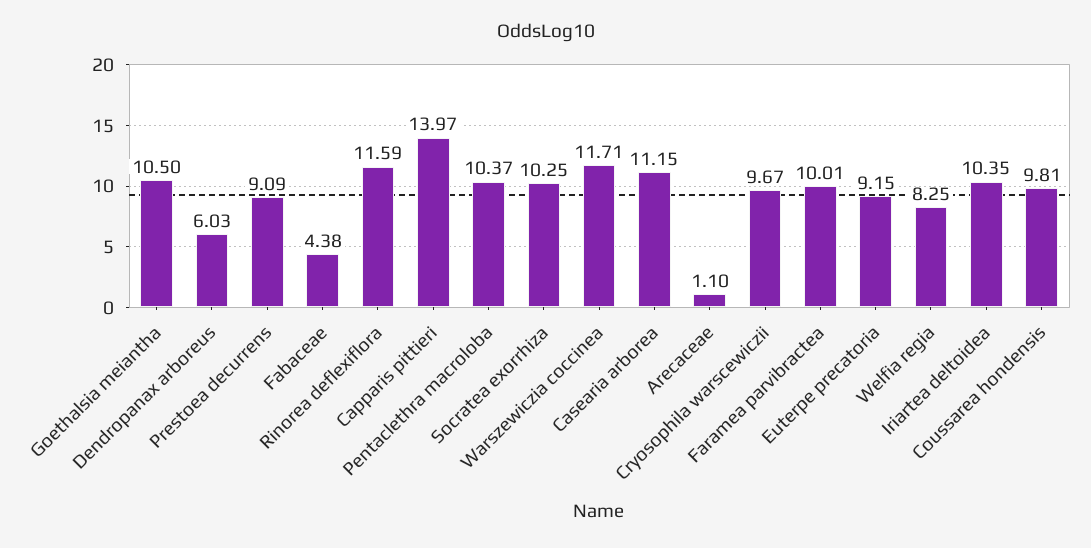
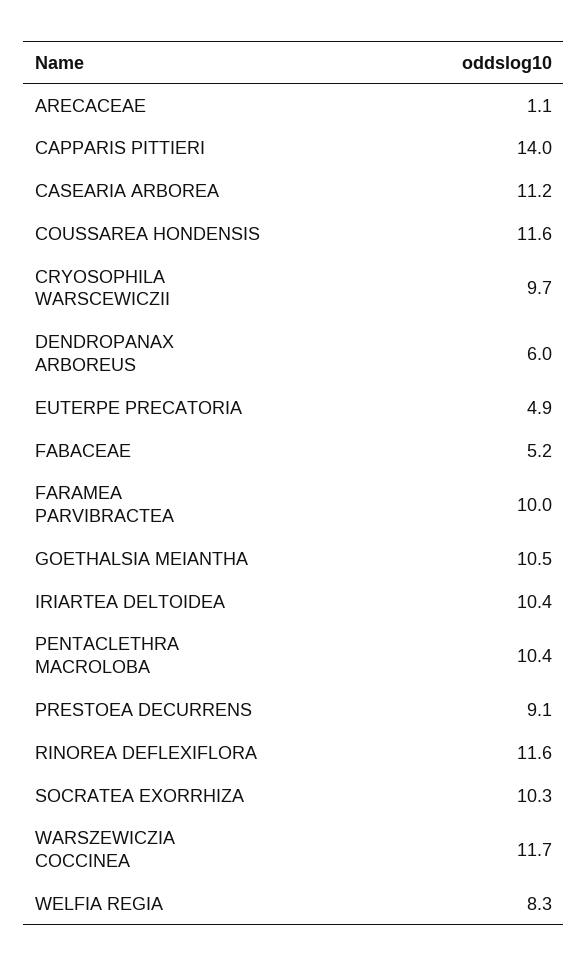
  {
    "Goethalsia meiantha": 10.5,
    "Dendropanax arboreus": 6.03,
    "Prestoea decurrens": 9.09,
-   "Fabaceae": 4.38,
+   "Fabaceae": 5.2,
    "Rinorea deflexiflora": 11.59,
    "Capparis pittieri": 13.97,
    "Pentaclethra macroloba": 10.37,
    "Socratea exorrhiza": 10.25,
    "Warszewiczia coccinea": 11.71,
    "Casearia arborea": 11.15,
    "Arecaceae": 1.1,
    "Cryosophila warscewiczii": 9.67,
    "Faramea parvibractea": 10.01,
-   "Euterpe precatoria": 9.15,
+   "Euterpe precatoria": 4.9,
    "Welfia regia": 8.25,
    "Iriartea deltoidea": 10.35,
-   "Coussarea hondensis": 9.81
+   "Coussarea hondensis": 11.6
  }

